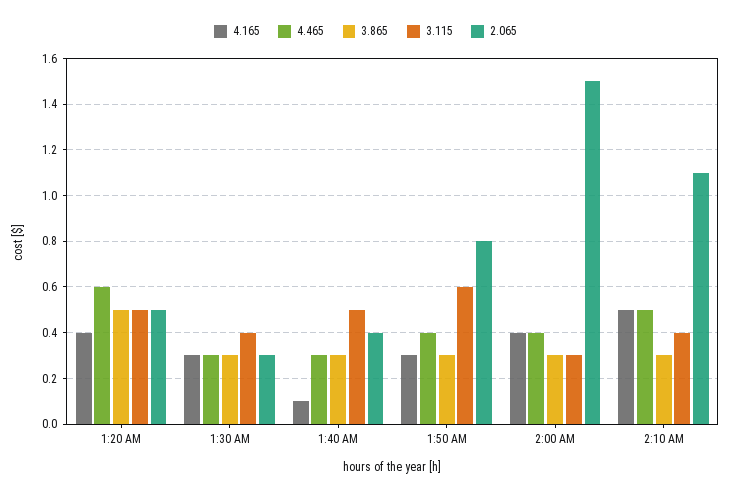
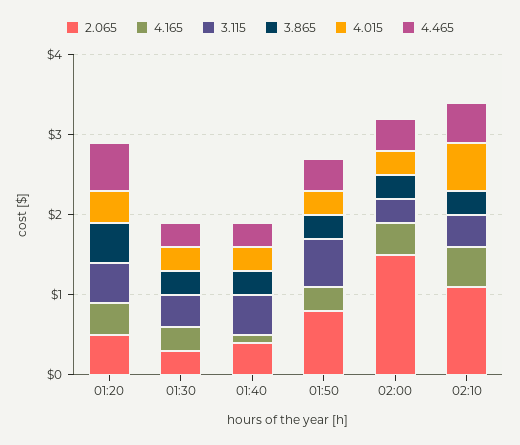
  {
    "4.165": {
      "1:20 AM": 0.4,
      "1:30 AM": 0.3,
      "1:40 AM": 0.1,
      "1:50 AM": 0.3,
      "2:00 AM": 0.4,
      "2:10 AM": 0.5
    },
    "4.465": {
      "1:20 AM": 0.6,
      "1:30 AM": 0.3,
      "1:40 AM": 0.3,
      "1:50 AM": 0.4,
      "2:00 AM": 0.4,
      "2:10 AM": 0.5
    },
    "3.865": {
      "1:20 AM": 0.5,
      "1:30 AM": 0.3,
      "1:40 AM": 0.3,
      "1:50 AM": 0.3,
      "2:00 AM": 0.3,
      "2:10 AM": 0.3
    },
    "3.115": {
      "1:20 AM": 0.5,
      "1:30 AM": 0.4,
      "1:40 AM": 0.5,
      "1:50 AM": 0.6,
      "2:00 AM": 0.3,
      "2:10 AM": 0.4
    },
    "2.065": {
      "1:20 AM": 0.5,
      "1:30 AM": 0.3,
      "1:40 AM": 0.4,
      "1:50 AM": 0.8,
      "2:00 AM": 1.5,
      "2:10 AM": 1.1
-   }
+   },
+   "4.015": {
+     "1:20 AM": 0.4,
+     "1:30 AM": 0.3,
+     "1:40 AM": 0.3,
+     "1:50 AM": 0.3,
+     "2:00 AM": 0.3,
+     "2:10 AM": 0.6
+   }
  }

